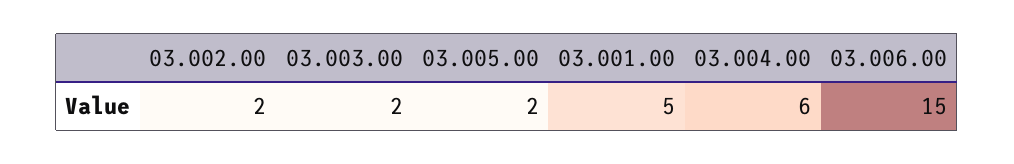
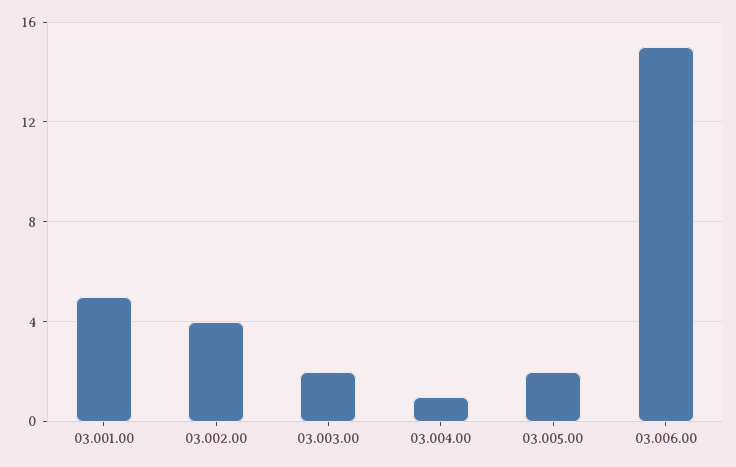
  {
-   "03.002.00": 2,
+   "03.002.00": 4,
    "03.003.00": 2,
    "03.005.00": 2,
    "03.001.00": 5,
-   "03.004.00": 6,
+   "03.004.00": 1,
    "03.006.00": 15
  }

